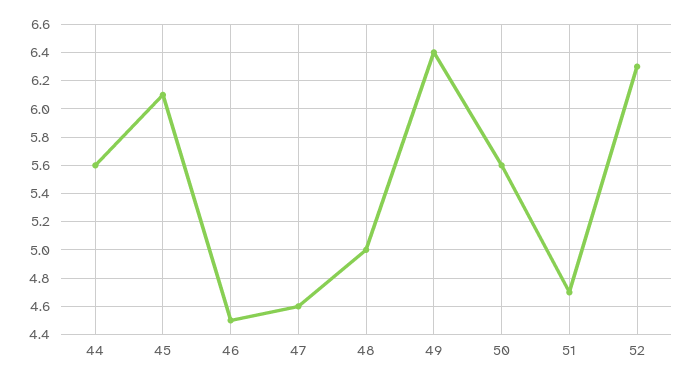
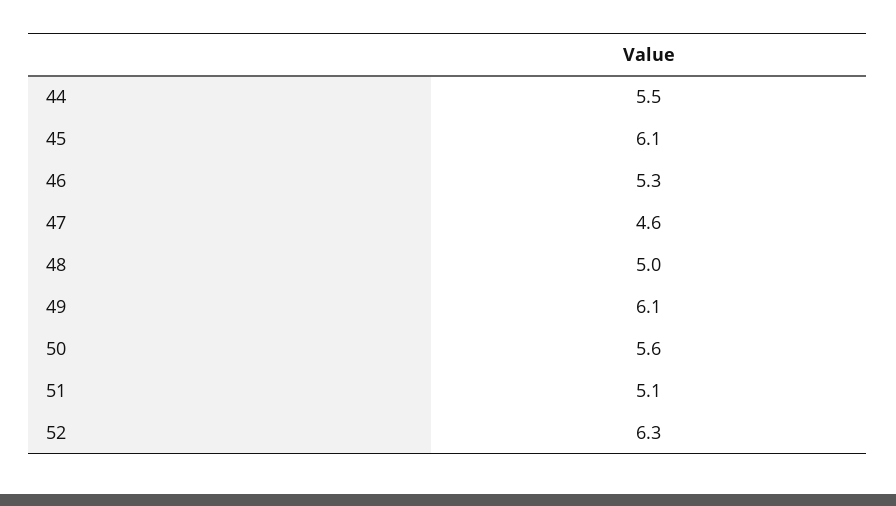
  {
-   "44": 5.6,
+   "44": 5.5,
    "45": 6.1,
-   "46": 4.5,
+   "46": 5.3,
    "47": 4.6,
    "48": 5,
-   "49": 6.4,
+   "49": 6.1,
    "50": 5.6,
-   "51": 4.7,
+   "51": 5.1,
    "52": 6.3
  }

